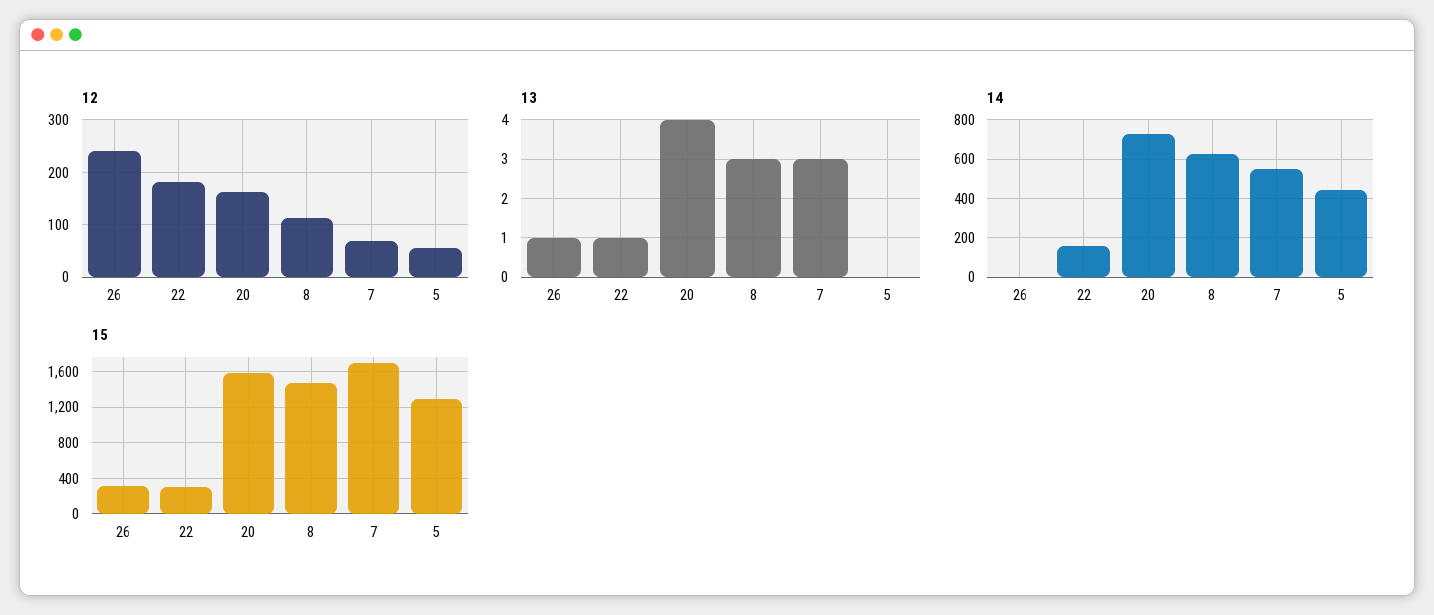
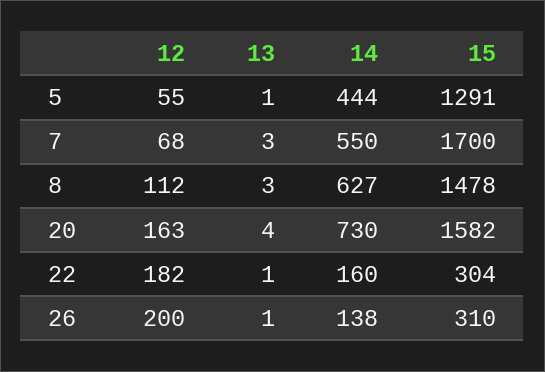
  {
    "12": {
-     "26": 240,
+     "26": 200,
      "22": 182,
      "20": 163,
      "8": 112,
      "7": 68,
      "5": 55
    },
    "13": {
      "26": 1,
      "22": 1,
      "20": 4,
      "8": 3,
      "7": 3,
-     "5": 0
+     "5": 1
    },
    "14": {
-     "26": 0,
+     "26": 138,
      "22": 160,
      "20": 730,
      "8": 627,
      "7": 550,
      "5": 444
    },
    "15": {
      "26": 310,
      "22": 304,
      "20": 1582,
      "8": 1478,
      "7": 1700,
      "5": 1291
    }
  }

